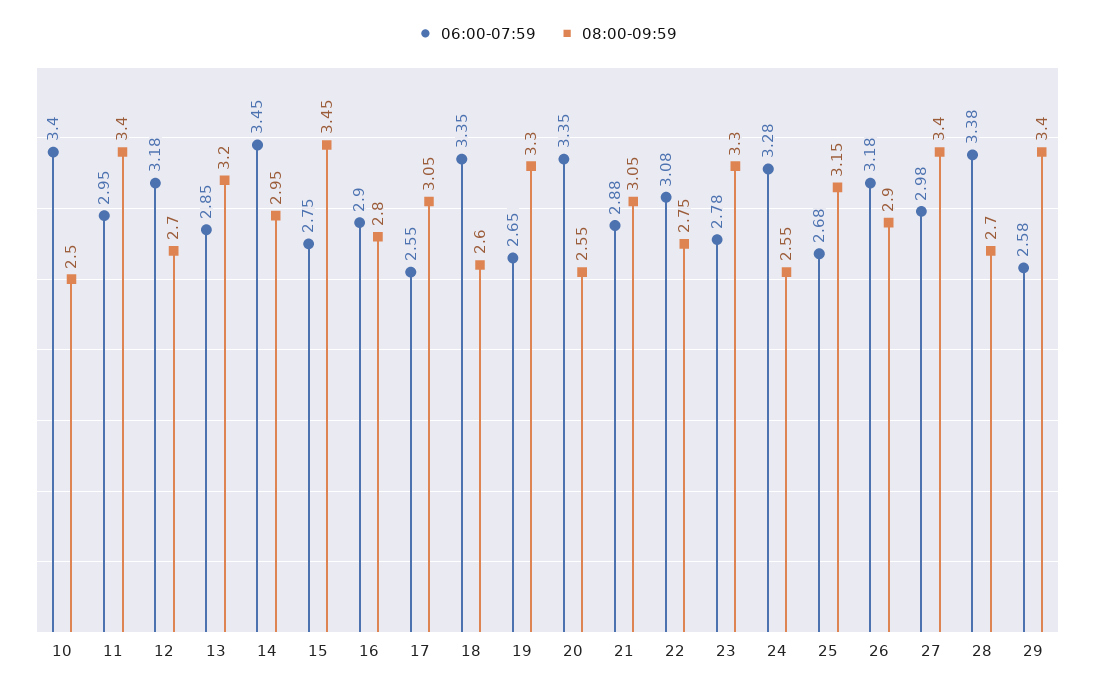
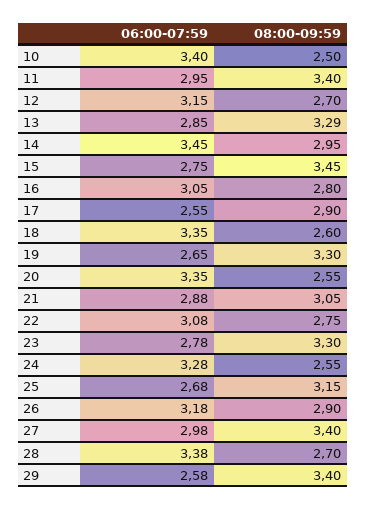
  {
    "06:00-07:59": {
      "10": 3.4,
      "11": 2.95,
-     "12": 3.18,
+     "12": 3.15,
      "13": 2.85,
      "14": 3.45,
      "15": 2.75,
-     "16": 2.9,
+     "16": 3.05,
      "17": 2.55,
      "18": 3.35,
      "19": 2.65,
      "20": 3.35,
      "21": 2.88,
      "22": 3.08,
      "23": 2.78,
      "24": 3.28,
      "25": 2.68,
      "26": 3.18,
      "27": 2.98,
      "28": 3.38,
      "29": 2.58
    },
    "08:00-09:59": {
      "10": 2.5,
      "11": 3.4,
      "12": 2.7,
-     "13": 3.2,
+     "13": 3.29,
      "14": 2.95,
      "15": 3.45,
      "16": 2.8,
-     "17": 3.05,
+     "17": 2.9,
      "18": 2.6,
      "19": 3.3,
      "20": 2.55,
      "21": 3.05,
      "22": 2.75,
      "23": 3.3,
      "24": 2.55,
      "25": 3.15,
      "26": 2.9,
      "27": 3.4,
      "28": 2.7,
      "29": 3.4
    }
  }

